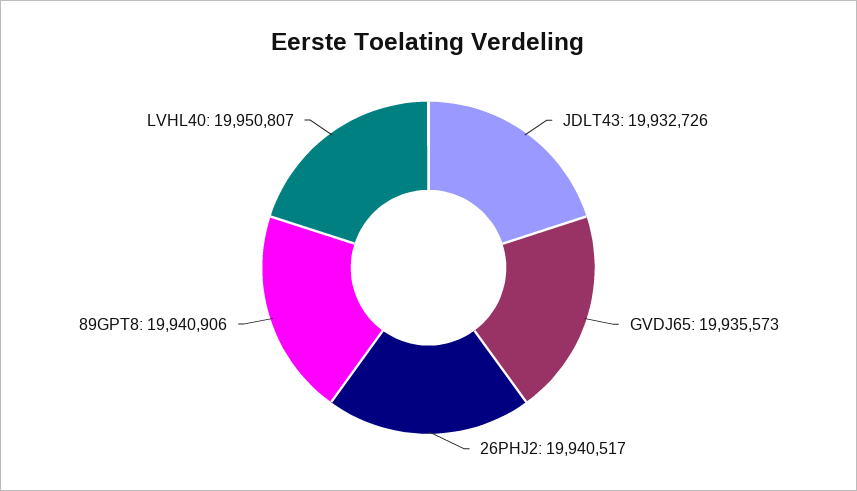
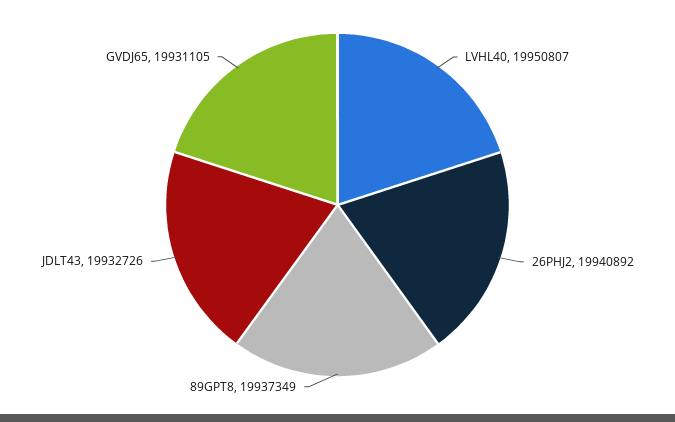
  {
    "JDLT43": 19932726,
-   "GVDJ65": 19935573,
+   "GVDJ65": 19931105,
-   "26PHJ2": 19940517,
+   "26PHJ2": 19940892,
-   "89GPT8": 19940906,
+   "89GPT8": 19937349,
    "LVHL40": 19950807
  }

